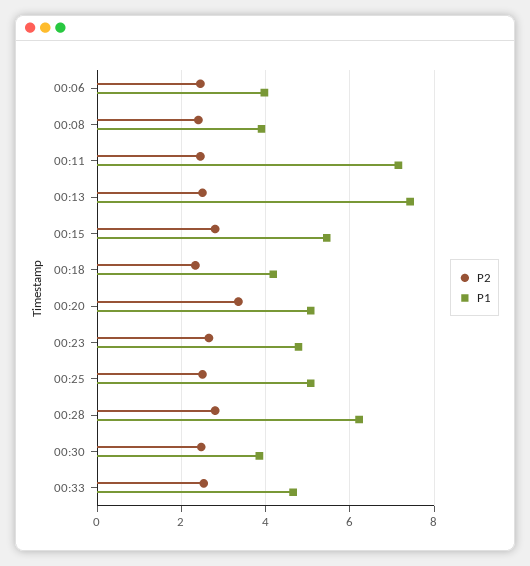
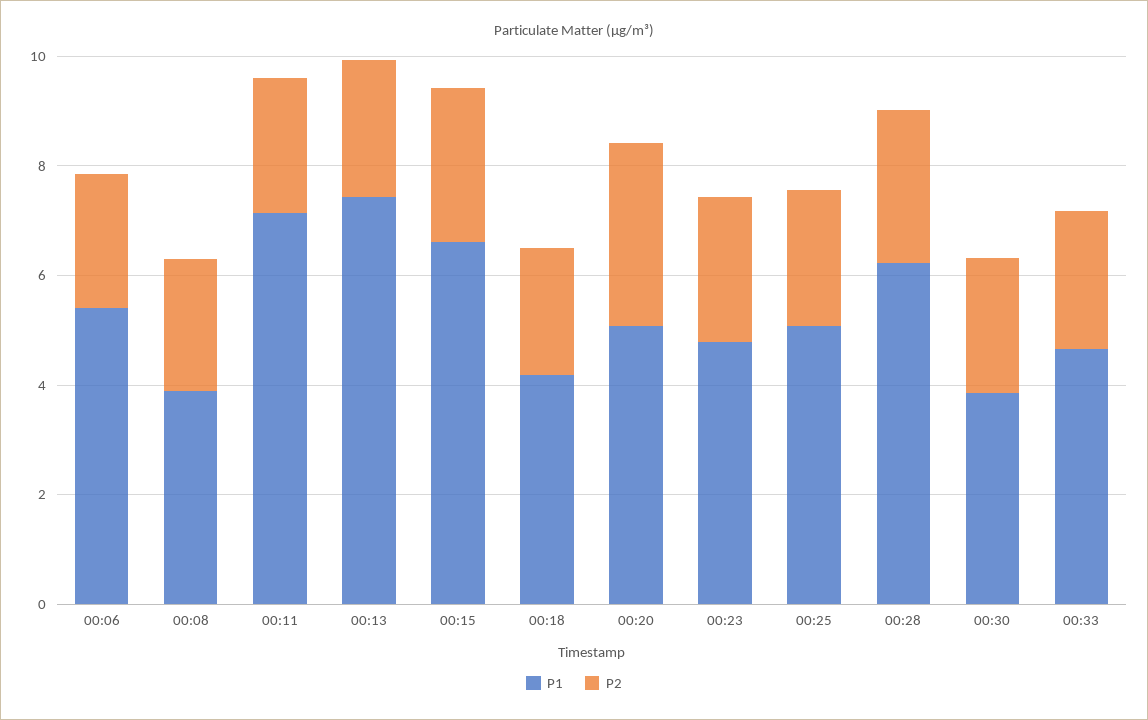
  {
    "P2": {
      "00:06": 2.4,
      "00:08": 2.4,
      "00:11": 2.4,
      "00:13": 2.6,
      "00:15": 2.8,
      "00:18": 2.4,
      "00:20": 3.4,
      "00:23": 2.6,
      "00:25": 2.6,
      "00:28": 2.8,
      "00:30": 2.4,
      "00:33": 2.6
    },
    "P1": {
-     "00:06": 4,
+     "00:06": 5.5,
      "00:08": 4,
      "00:11": 7.2,
      "00:13": 7.4,
-     "00:15": 5.4,
+     "00:15": 6.5,
      "00:18": 4.2,
      "00:20": 5,
      "00:23": 4.8,
      "00:25": 5,
      "00:28": 6.2,
      "00:30": 3.8,
      "00:33": 4.6
    }
  }

